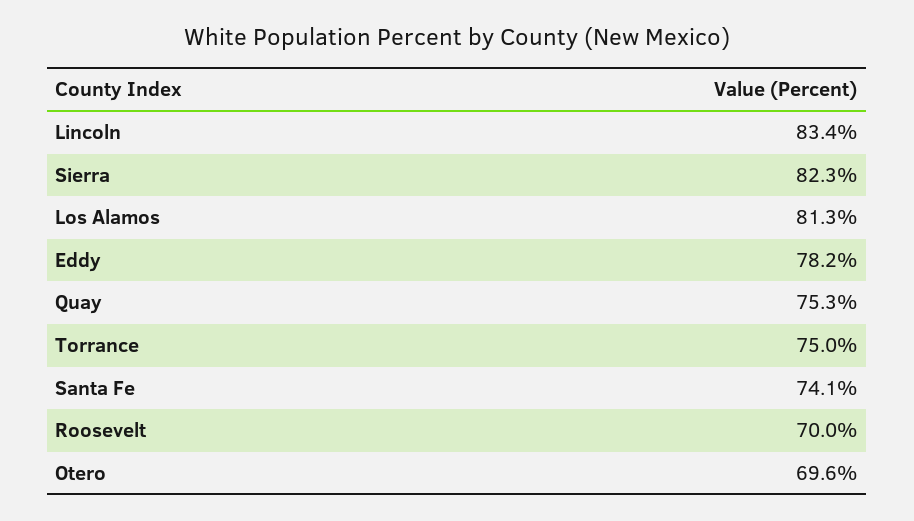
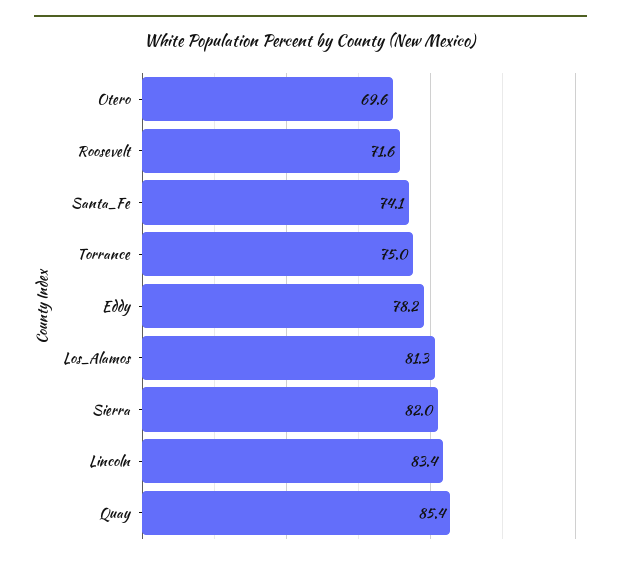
  {
    "Lincoln": 83.4,
-   "Sierra": 82.3,
+   "Sierra": 82,
    "Los Alamos": 81.3,
    "Eddy": 78.2,
-   "Quay": 75.3,
+   "Quay": 85.4,
    "Torrance": 75,
    "Santa Fe": 74.1,
-   "Roosevelt": 70,
+   "Roosevelt": 71.6,
    "Otero": 69.6
  }

